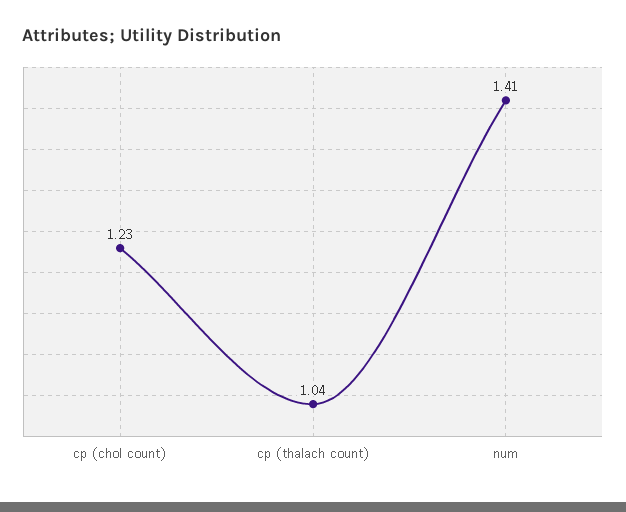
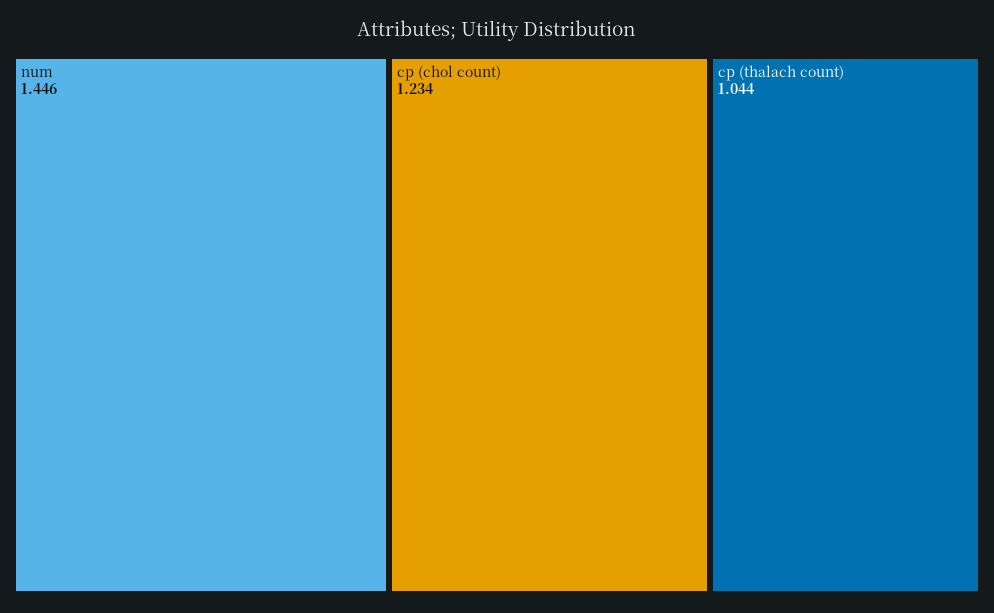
  {
    "cp (chol count)": 1.234,
    "cp (thalach count)": 1.044,
-   "num": 1.41
+   "num": 1.446
  }

